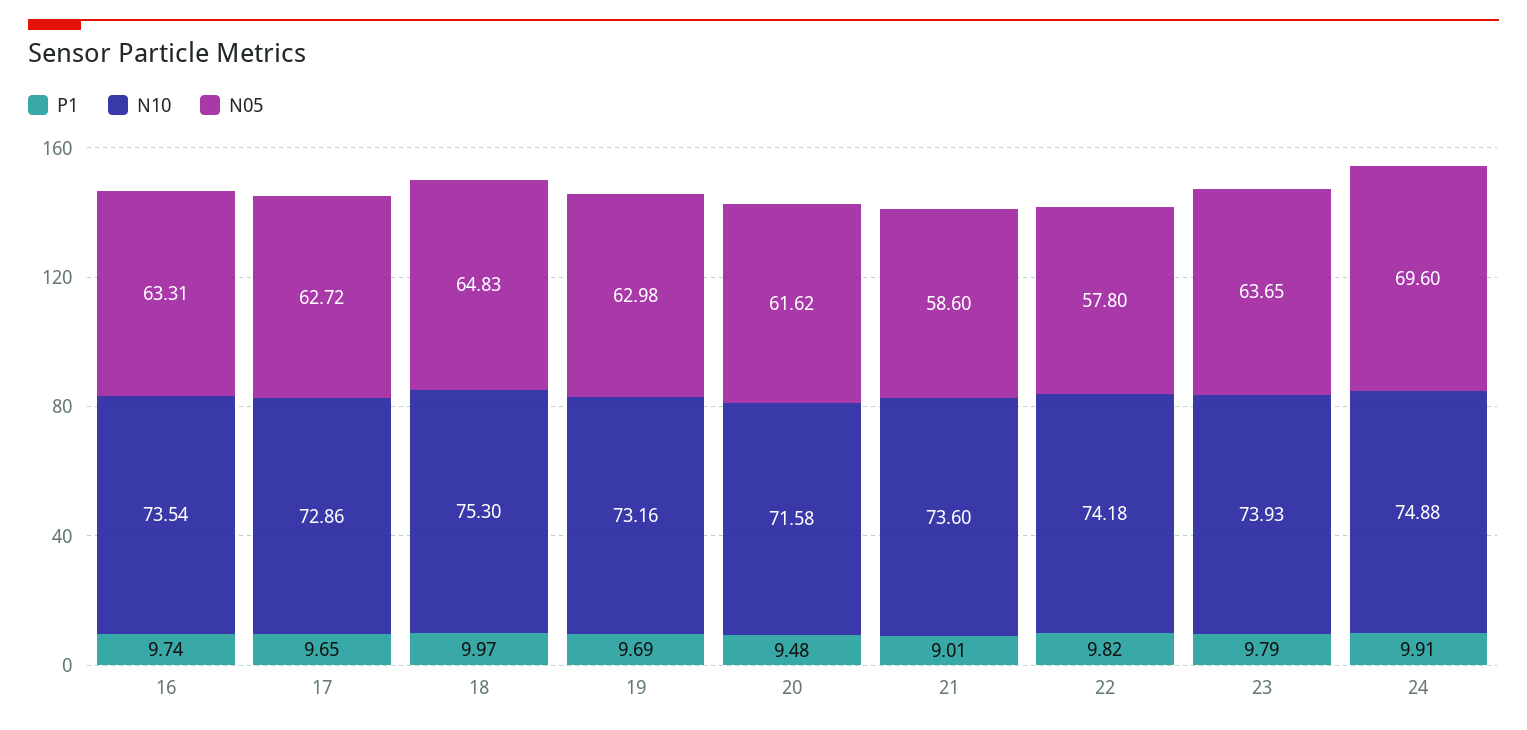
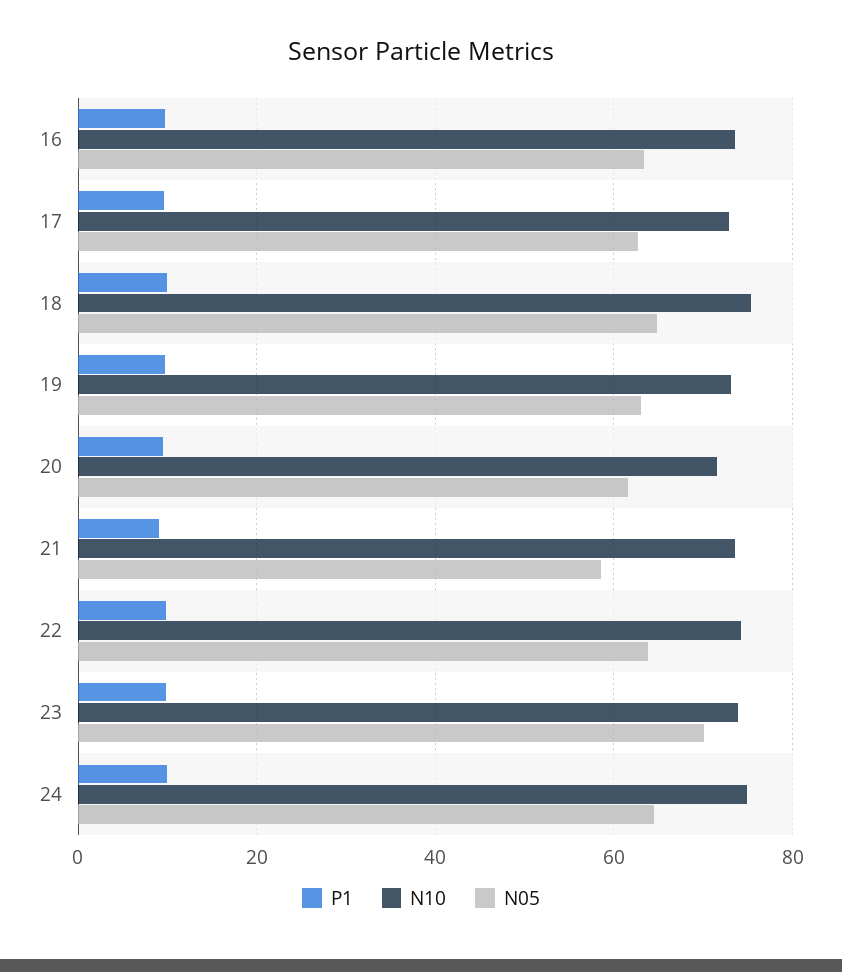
  {
    "P1": {
      "16": 9.74,
      "17": 9.65,
      "18": 9.97,
      "19": 9.69,
      "20": 9.48,
      "21": 9.01,
      "22": 9.82,
      "23": 9.79,
      "24": 9.91
    },
    "N10": {
      "16": 73.54,
      "17": 72.86,
      "18": 75.3,
      "19": 73.16,
      "20": 71.58,
      "21": 73.6,
      "22": 74.18,
      "23": 73.93,
      "24": 74.88
    },
    "N05": {
      "16": 63.31,
      "17": 62.72,
      "18": 64.83,
      "19": 62.98,
      "20": 61.62,
      "21": 58.6,
-     "22": 57.8,
+     "22": 64,
-     "23": 63.65,
+     "23": 70,
-     "24": 69.6
+     "24": 64
    }
  }

